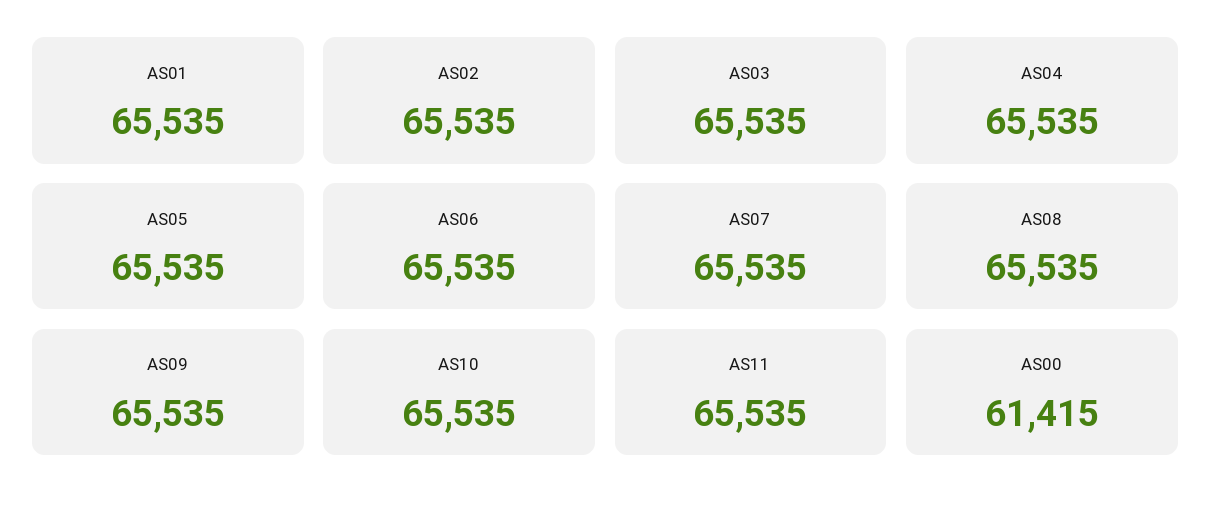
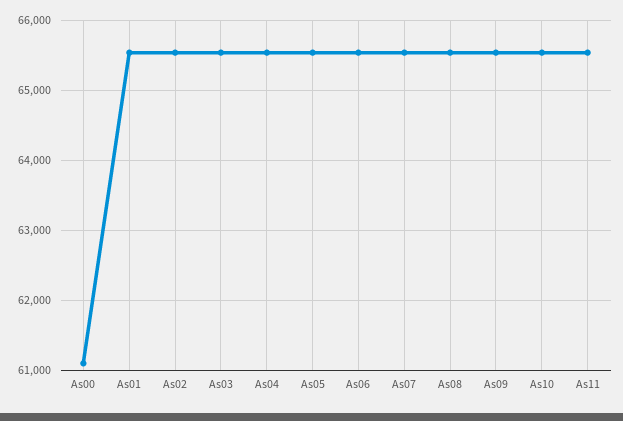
  {
    "AS01": 65535,
    "AS02": 65535,
    "AS03": 65535,
    "AS04": 65535,
    "AS05": 65535,
    "AS06": 65535,
    "AS07": 65535,
    "AS08": 65535,
    "AS09": 65535,
    "AS10": 65535,
    "AS11": 65535,
-   "AS00": 61415
+   "AS00": 61100
  }

